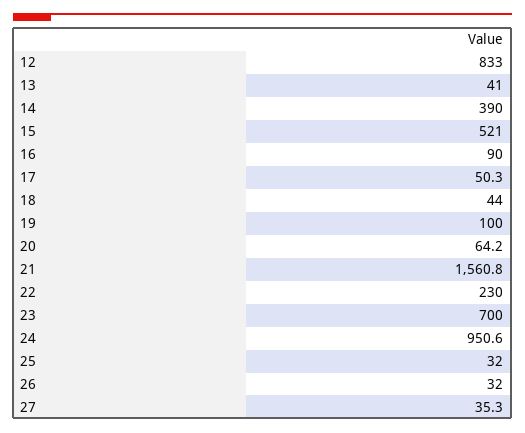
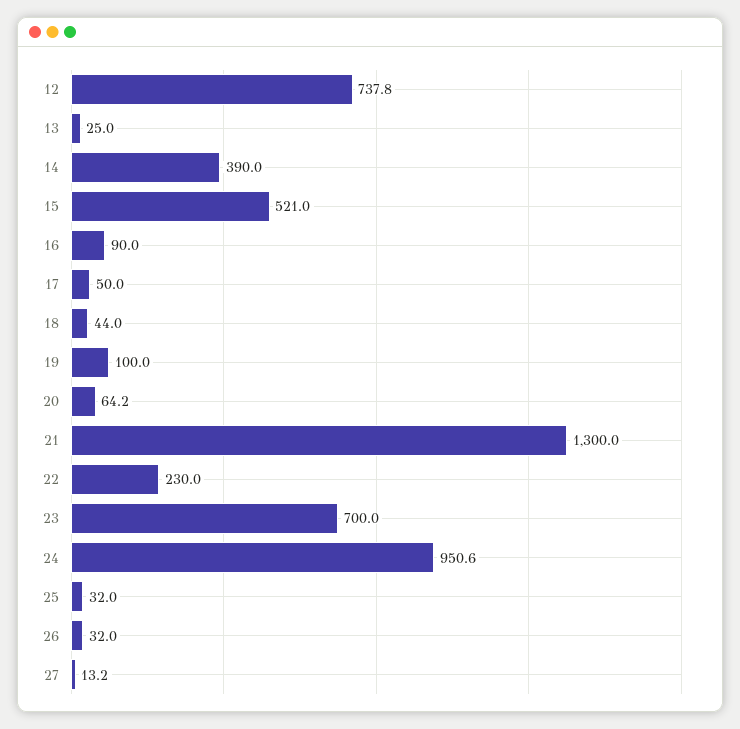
  {
-   "12": 833,
+   "12": 737.8,
-   "13": 41,
+   "13": 25,
    "14": 390,
    "15": 521,
    "16": 90,
-   "17": 50.3,
+   "17": 50,
    "18": 44,
    "19": 100,
    "20": 64.2,
-   "21": 1560.8,
+   "21": 1300,
    "22": 230,
    "23": 700,
    "24": 950.6,
    "25": 32,
    "26": 32,
-   "27": 35.3
+   "27": 13.2
  }

